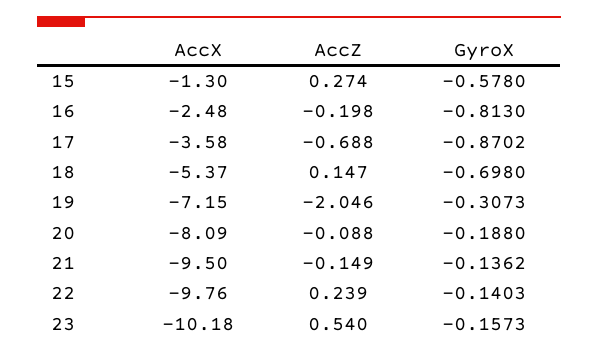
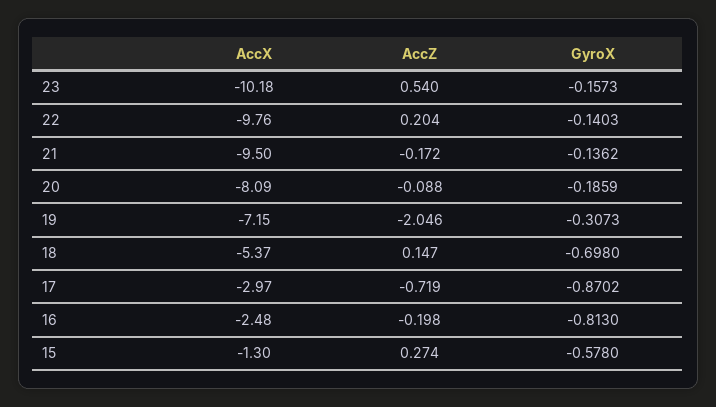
  {
    "AccX": {
      "15": -1.3,
      "16": -2.48,
-     "17": -3.58,
+     "17": -2.97,
      "18": -5.37,
      "19": -7.15,
      "20": -8.09,
      "21": -9.5,
      "22": -9.76,
      "23": -10.18
    },
    "AccZ": {
      "15": 0.274,
      "16": -0.198,
-     "17": -0.688,
+     "17": -0.719,
      "18": 0.147,
      "19": -2.046,
      "20": -0.088,
-     "21": -0.149,
+     "21": -0.172,
-     "22": 0.239,
+     "22": 0.204,
      "23": 0.54
    },
    "GyroX": {
      "15": -0.578,
      "16": -0.813,
      "17": -0.8702,
      "18": -0.698,
      "19": -0.3073,
-     "20": -0.188,
+     "20": -0.1859,
      "21": -0.1362,
      "22": -0.1403,
      "23": -0.1573
    }
  }

